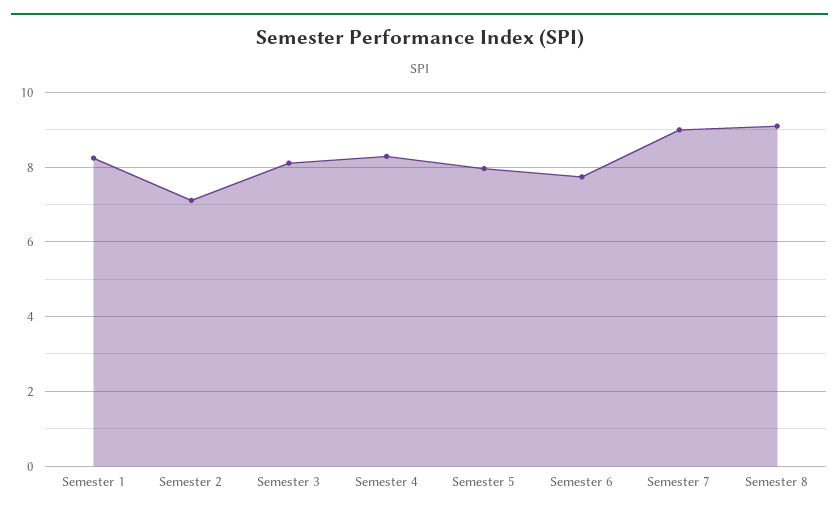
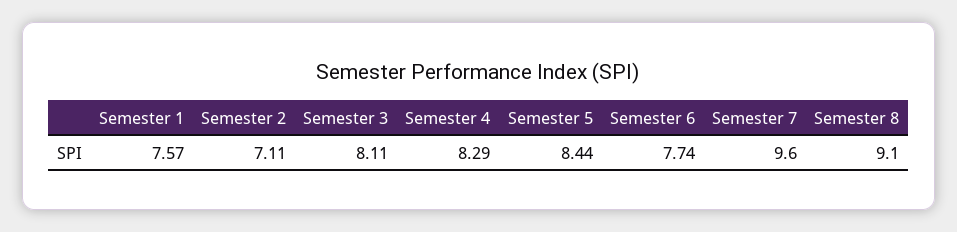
  {
-   "Semester 1": 8.2,
+   "Semester 1": 7.57,
    "Semester 2": 7.11,
    "Semester 3": 8.11,
    "Semester 4": 8.29,
-   "Semester 5": 8,
+   "Semester 5": 8.44,
    "Semester 6": 7.74,
-   "Semester 7": 9,
+   "Semester 7": 9.6,
    "Semester 8": 9.1
  }

